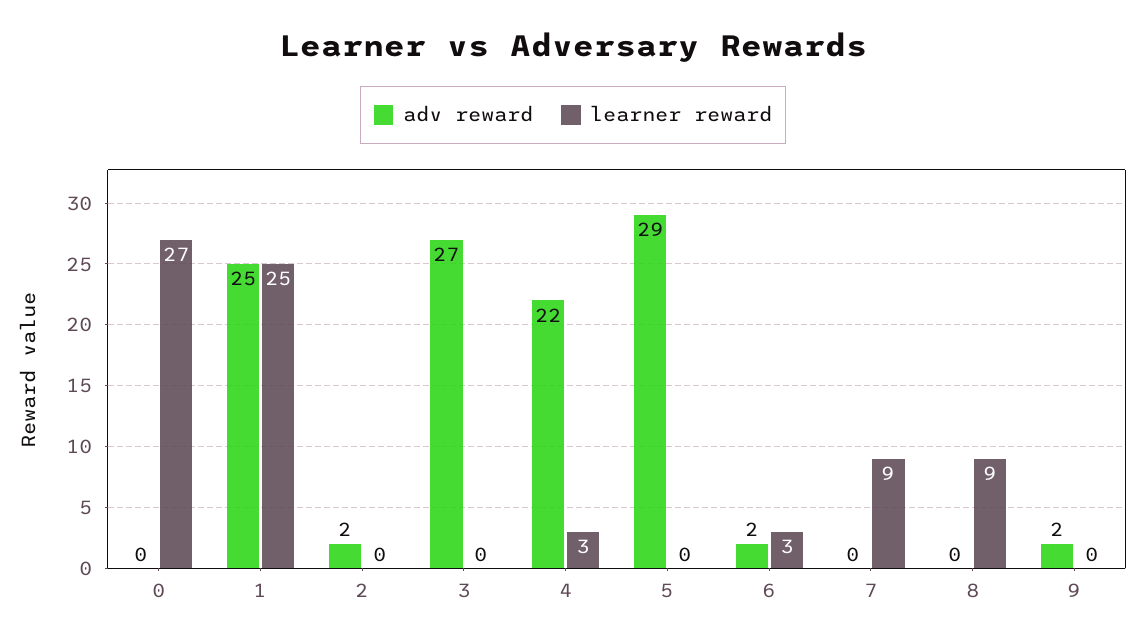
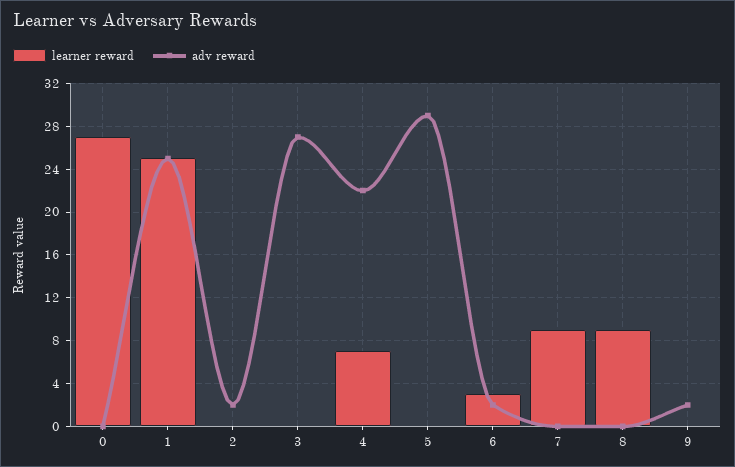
  {
    "adv reward": {
      "0": 0,
      "1": 25,
      "2": 2,
      "3": 27,
      "4": 22,
      "5": 29,
      "6": 2,
      "7": 0,
      "8": 0,
      "9": 2
    },
    "learner reward": {
      "0": 27,
      "1": 25,
      "2": 0,
      "3": 0,
-     "4": 3,
+     "4": 7,
      "5": 0,
      "6": 3,
      "7": 9,
      "8": 9,
      "9": 0
    }
  }

